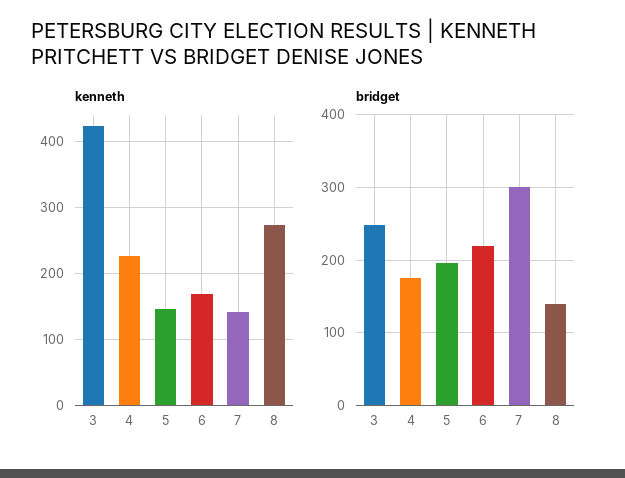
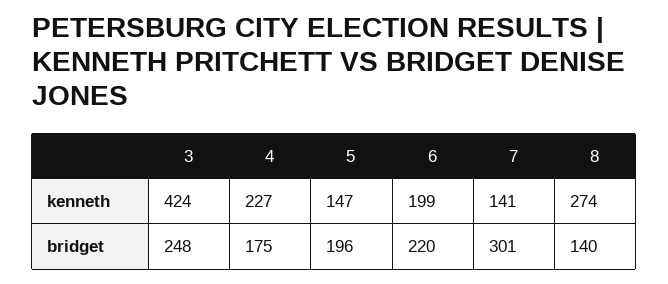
  {
    "kenneth": {
      "3": 424,
      "4": 227,
      "5": 147,
-     "6": 170,
+     "6": 199,
      "7": 141,
      "8": 274
    },
    "bridget": {
      "3": 248,
      "4": 175,
      "5": 196,
      "6": 220,
      "7": 301,
      "8": 140
    }
  }

